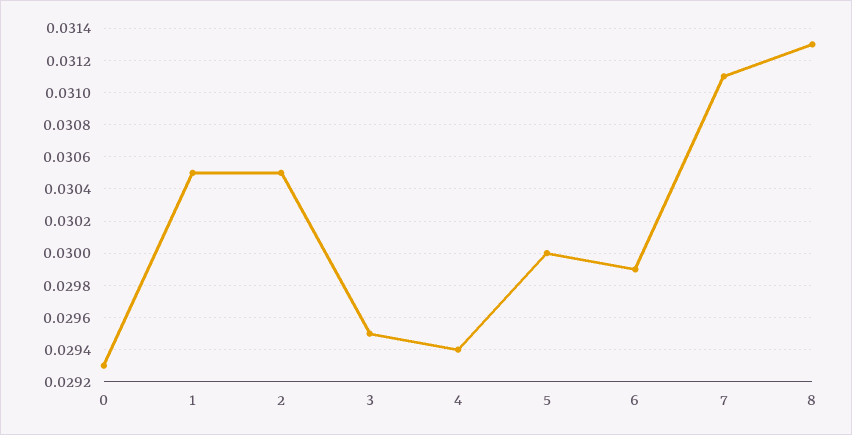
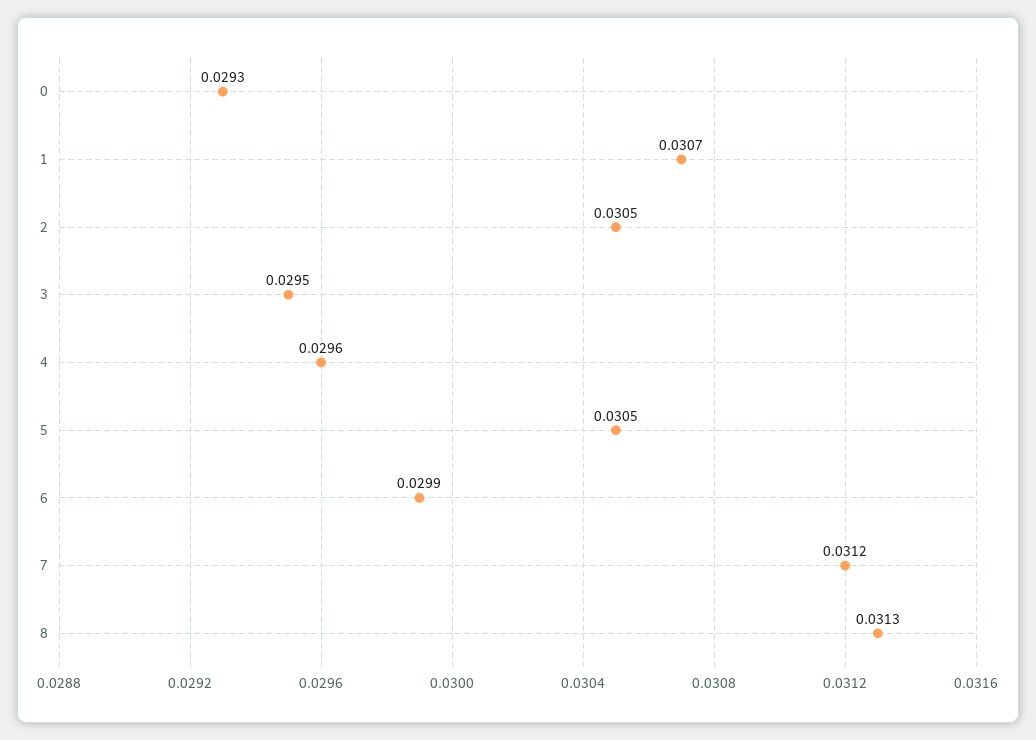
  {
    "0": 0.0293,
-   "1": 0.0305,
+   "1": 0.0307,
    "2": 0.0305,
    "3": 0.0295,
-   "4": 0.0294,
+   "4": 0.0296,
-   "5": 0.03,
+   "5": 0.0305,
    "6": 0.0299,
-   "7": 0.0311,
+   "7": 0.0312,
    "8": 0.0313
  }

